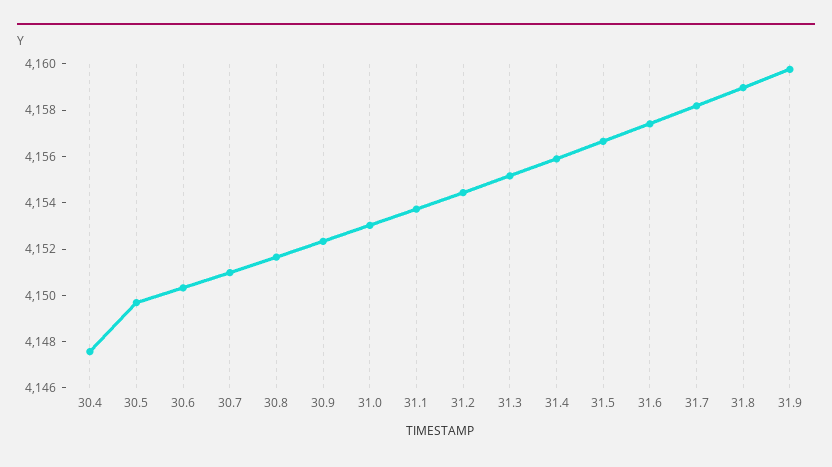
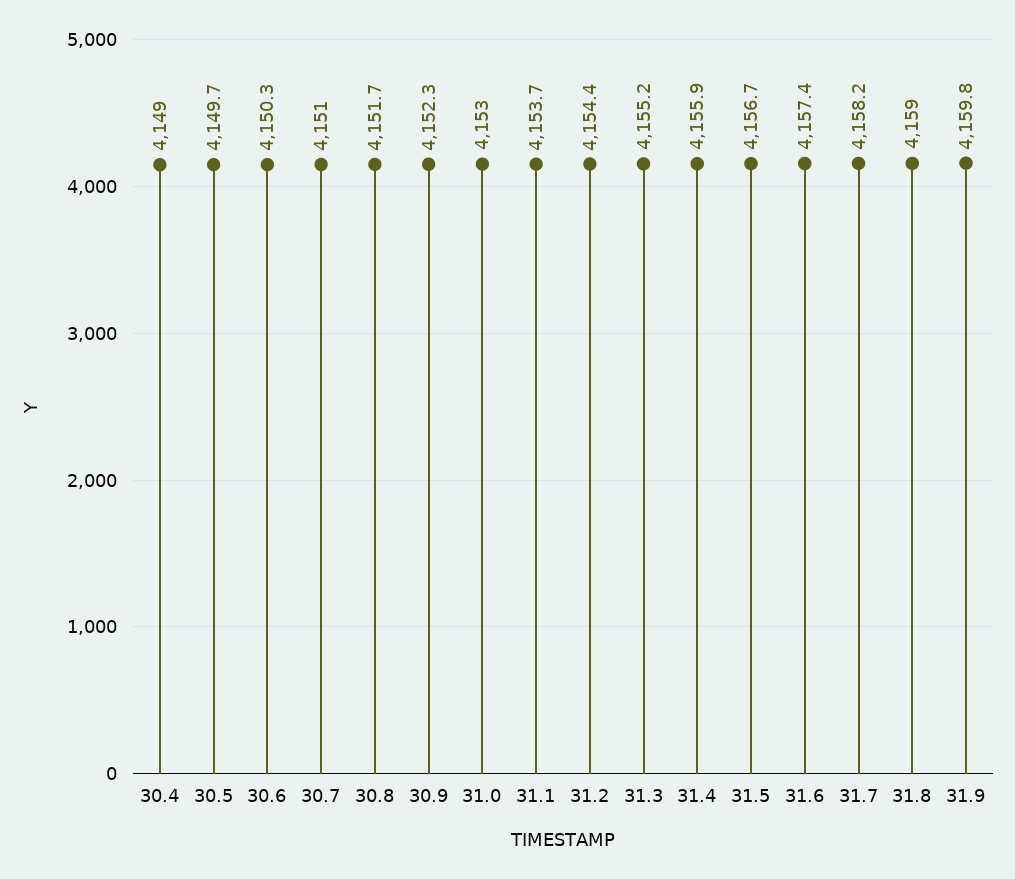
  {
-   "30.4": 4147.5,
+   "30.4": 4149,
    "30.5": 4149.7,
    "30.6": 4150.3,
    "30.7": 4151,
    "30.8": 4151.7,
    "30.9": 4152.3,
    "31.0": 4153,
    "31.1": 4153.7,
    "31.2": 4154.4,
    "31.3": 4155.2,
    "31.4": 4155.9,
    "31.5": 4156.7,
    "31.6": 4157.4,
    "31.7": 4158.2,
    "31.8": 4159,
    "31.9": 4159.8
  }

